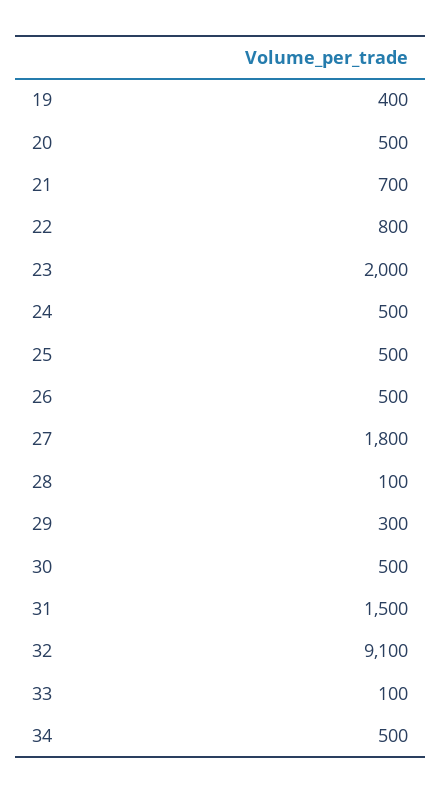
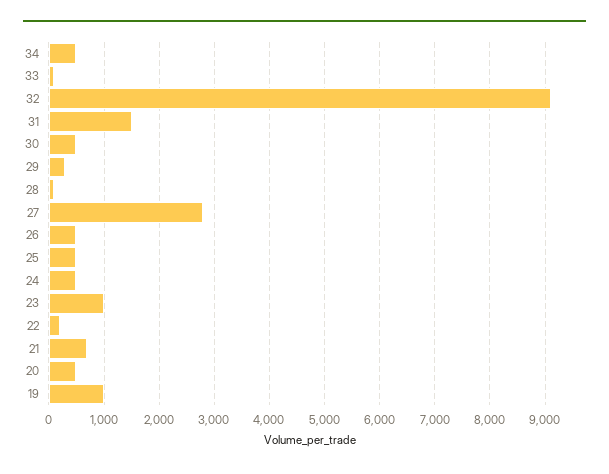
  {
-   "19": 400,
+   "19": 1000,
    "20": 500,
    "21": 700,
-   "22": 800,
+   "22": 200,
-   "23": 2000,
+   "23": 1000,
    "24": 500,
    "25": 500,
    "26": 500,
-   "27": 1800,
+   "27": 2800,
    "28": 100,
    "29": 300,
    "30": 500,
    "31": 1500,
    "32": 9100,
    "33": 100,
    "34": 500
  }

